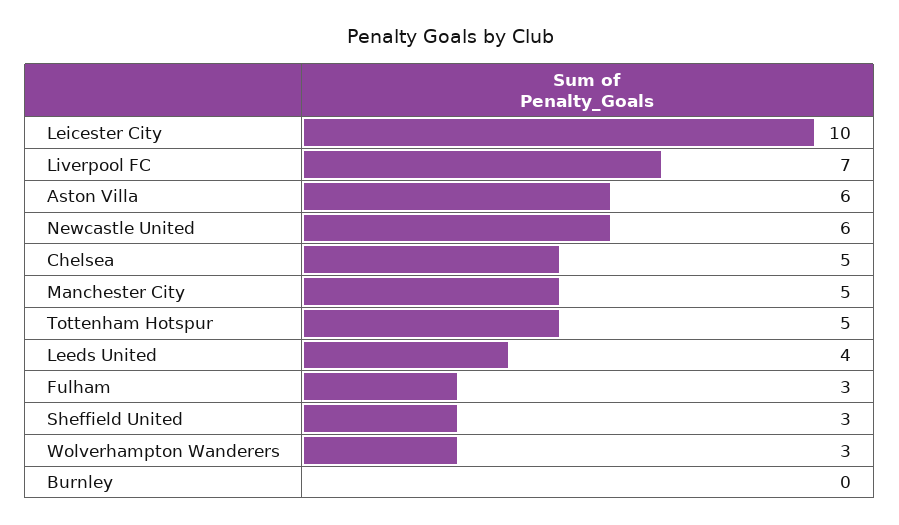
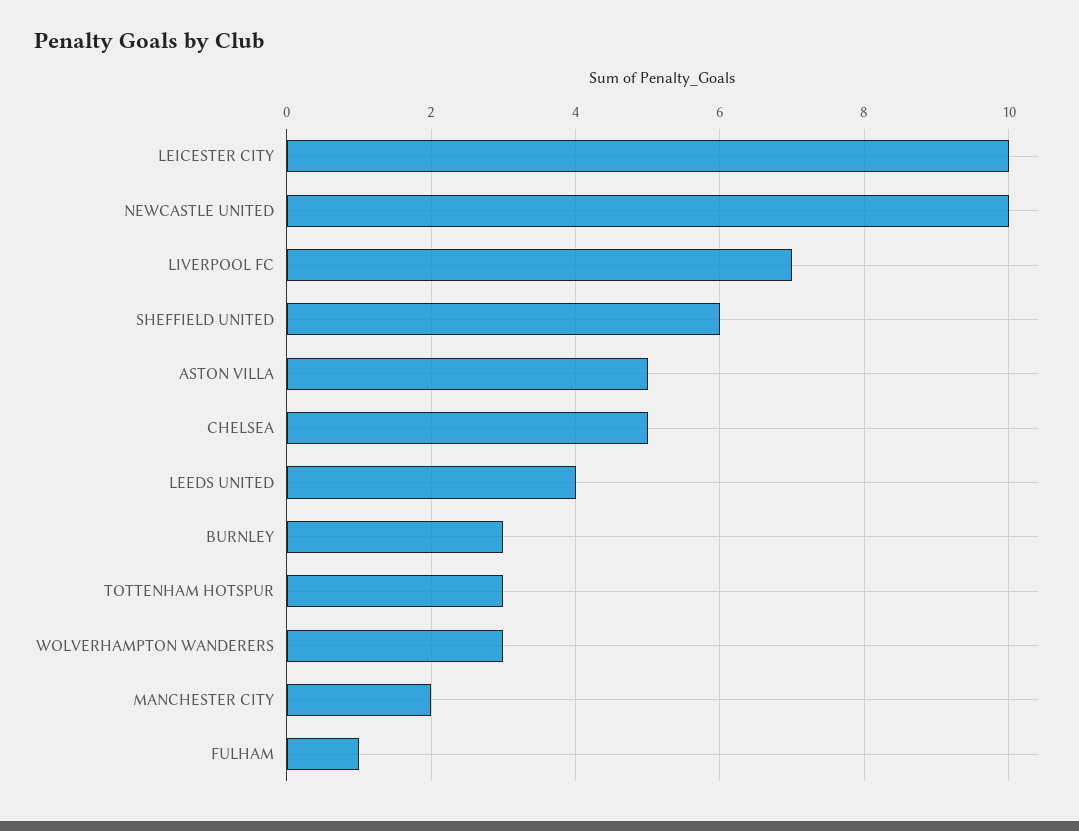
  {
    "Leicester City": 10,
    "Liverpool FC": 7,
-   "Aston Villa": 6,
+   "Aston Villa": 5,
-   "Newcastle United": 6,
+   "Newcastle United": 10,
    "Chelsea": 5,
-   "Manchester City": 5,
+   "Manchester City": 2,
-   "Tottenham Hotspur": 5,
+   "Tottenham Hotspur": 3,
    "Leeds United": 4,
-   "Fulham": 3,
+   "Fulham": 1,
-   "Sheffield United": 3,
+   "Sheffield United": 6,
    "Wolverhampton Wanderers": 3,
-   "Burnley": 0
+   "Burnley": 3
  }

